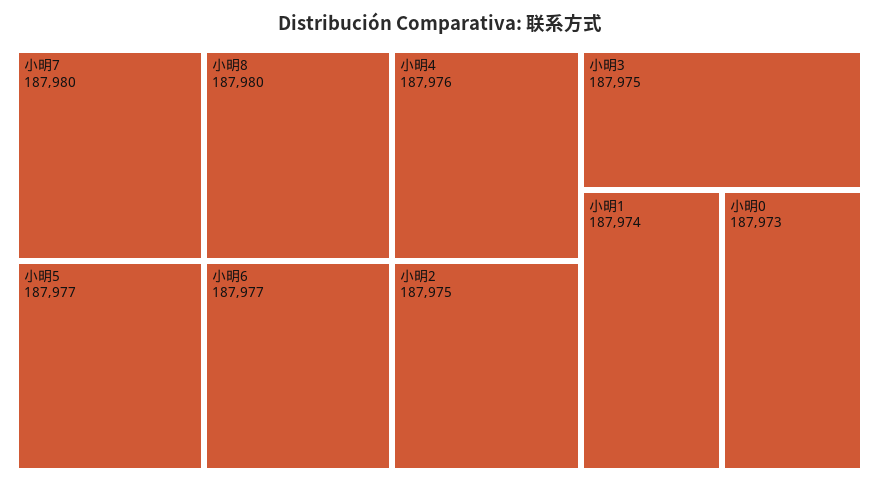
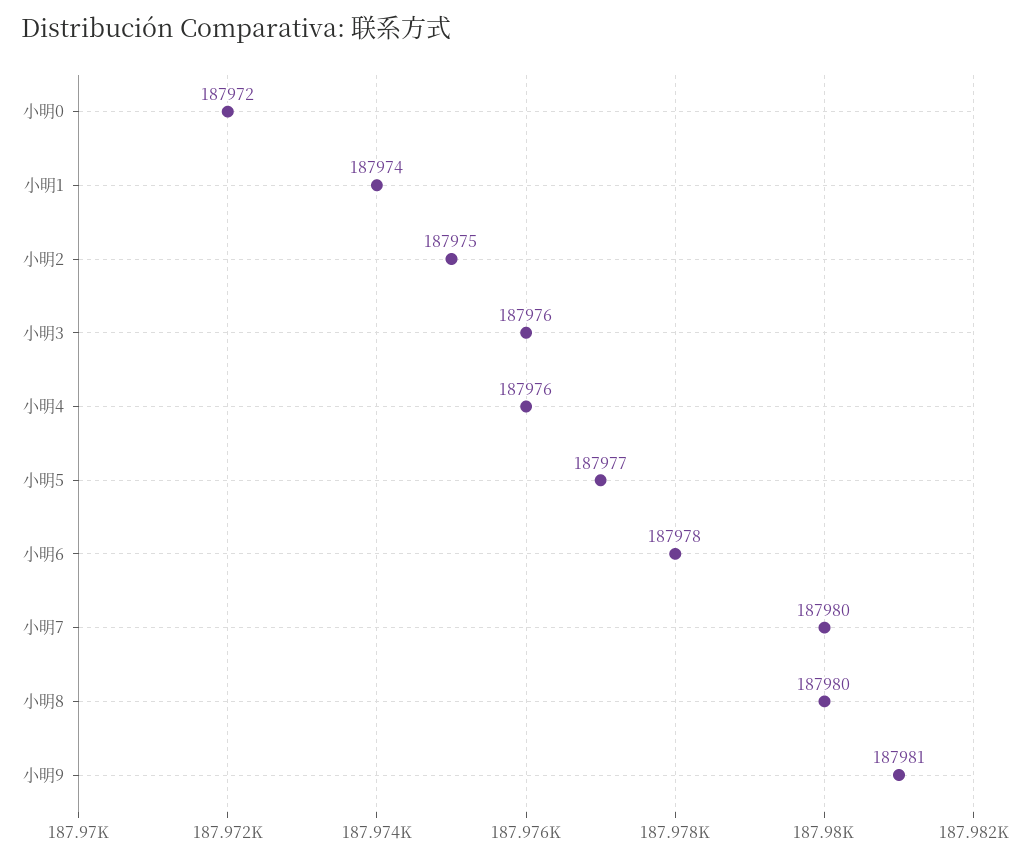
  {
    "小明7": 187980,
    "小明8": 187980,
    "小明5": 187977,
-   "小明6": 187977,
+   "小明6": 187978,
    "小明4": 187976,
    "小明2": 187975,
-   "小明3": 187975,
+   "小明3": 187976,
    "小明1": 187974,
-   "小明0": 187973
+   "小明0": 187972,
+   "小明9": 187981
  }

